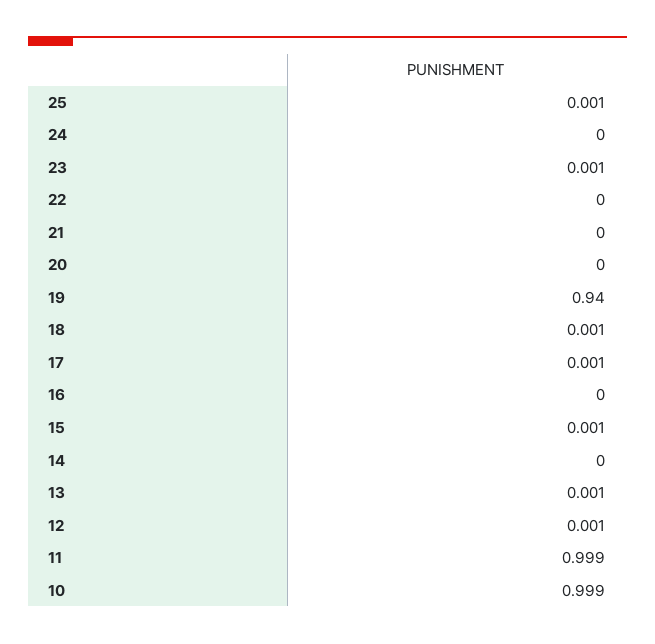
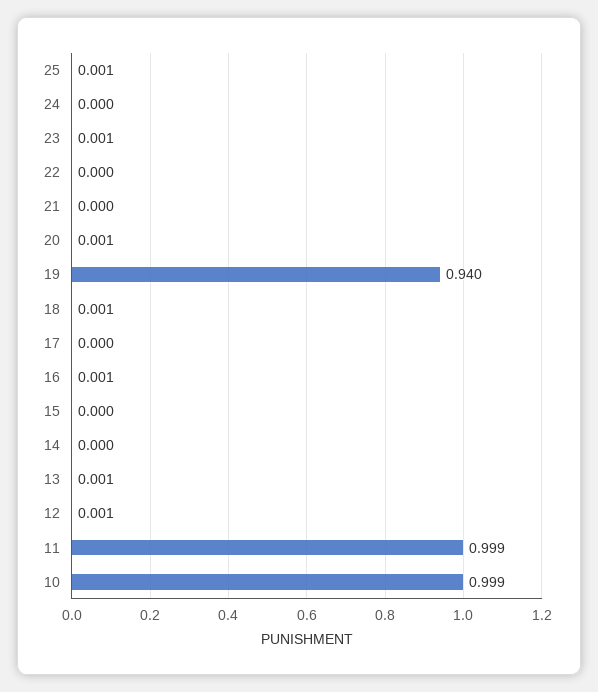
  {
    "25": 0.001,
    "24": 0,
    "23": 0.001,
    "22": 0,
    "21": 0,
-   "20": 0,
+   "20": 0.001,
    "19": 0.94,
    "18": 0.001,
-   "17": 0.001,
+   "17": 0,
-   "16": 0,
+   "16": 0.001,
-   "15": 0.001,
+   "15": 0,
    "14": 0,
    "13": 0.001,
    "12": 0.001,
    "11": 0.999,
    "10": 0.999
  }

